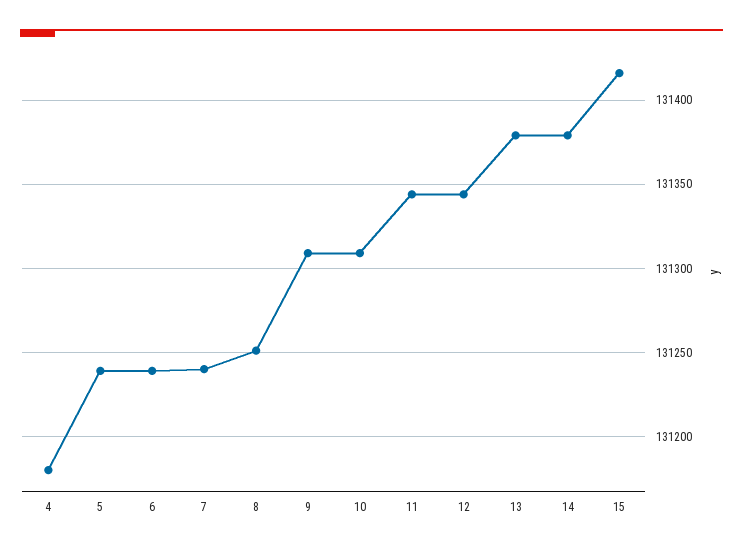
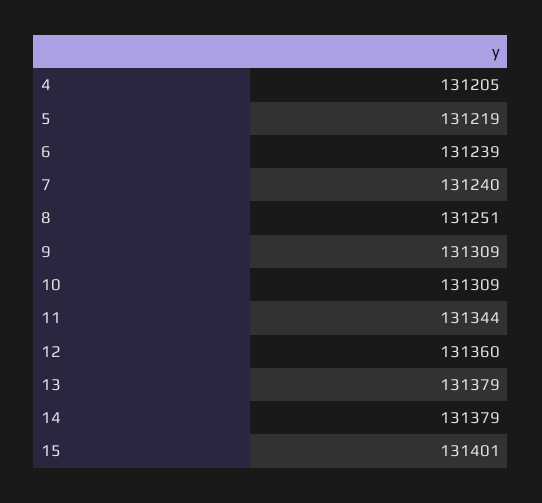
  {
-   "4": 131180,
+   "4": 131205,
-   "5": 131240,
+   "5": 131219,
    "6": 131239,
    "7": 131240,
    "8": 131251,
    "9": 131309,
    "10": 131309,
    "11": 131344,
-   "12": 131345,
+   "12": 131360,
    "13": 131379,
    "14": 131379,
-   "15": 131415
+   "15": 131401
  }

